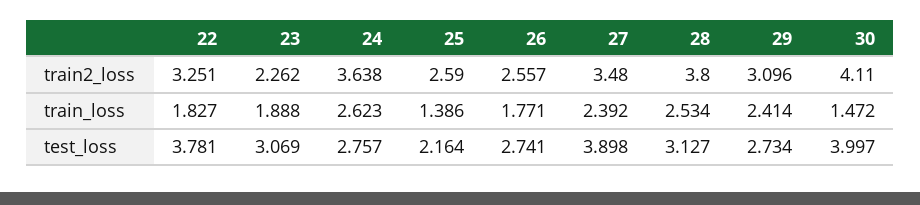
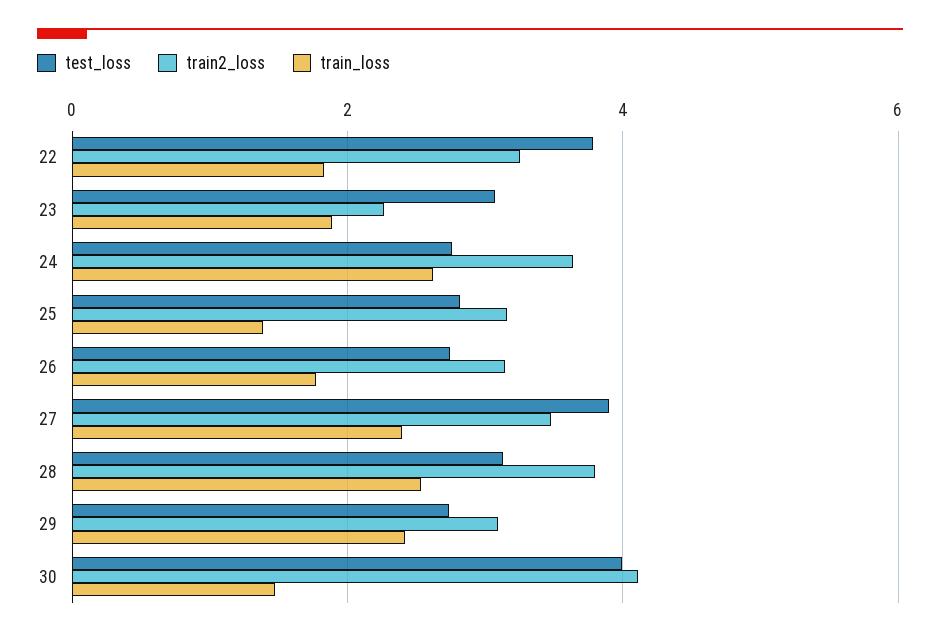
  {
    "train2_loss": {
      "22": 3.251,
      "23": 2.262,
      "24": 3.638,
-     "25": 2.59,
+     "25": 3.2,
-     "26": 2.557,
+     "26": 3.2,
      "27": 3.48,
      "28": 3.8,
      "29": 3.096,
      "30": 4.11
    },
    "train_loss": {
      "22": 1.827,
      "23": 1.888,
      "24": 2.623,
      "25": 1.386,
      "26": 1.771,
      "27": 2.392,
      "28": 2.534,
      "29": 2.414,
      "30": 1.472
    },
    "test_loss": {
      "22": 3.781,
      "23": 3.069,
      "24": 2.757,
-     "25": 2.164,
+     "25": 2.8,
      "26": 2.741,
      "27": 3.898,
      "28": 3.127,
      "29": 2.734,
      "30": 3.997
    }
  }

